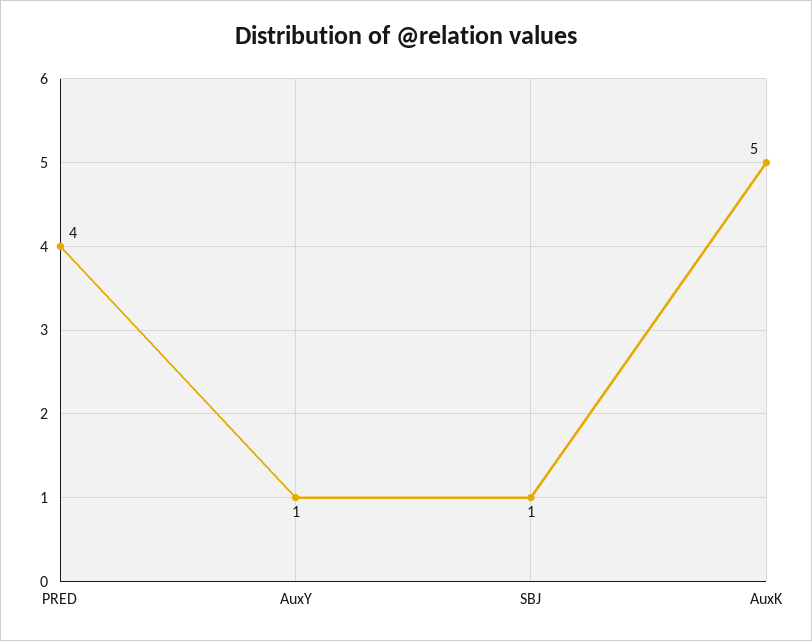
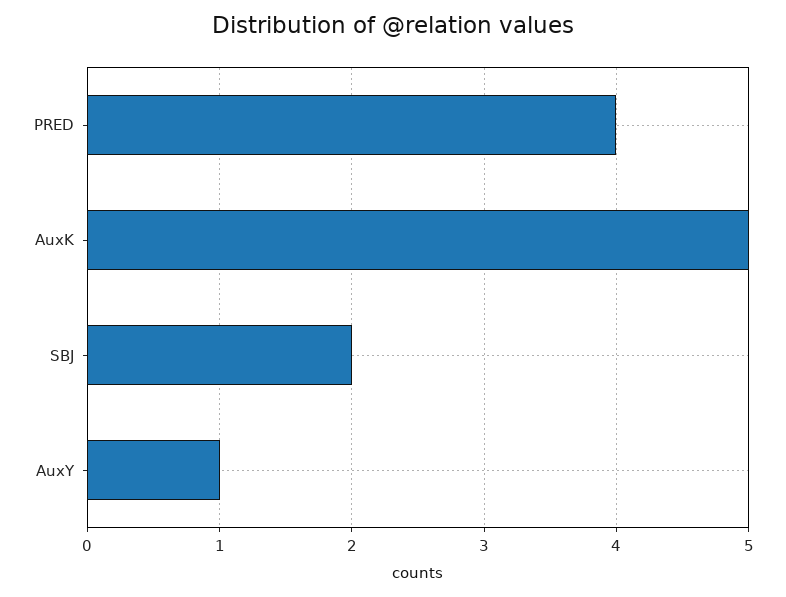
  {
    "PRED": 4,
    "AuxY": 1,
-   "SBJ": 1,
+   "SBJ": 2,
    "AuxK": 5
  }

